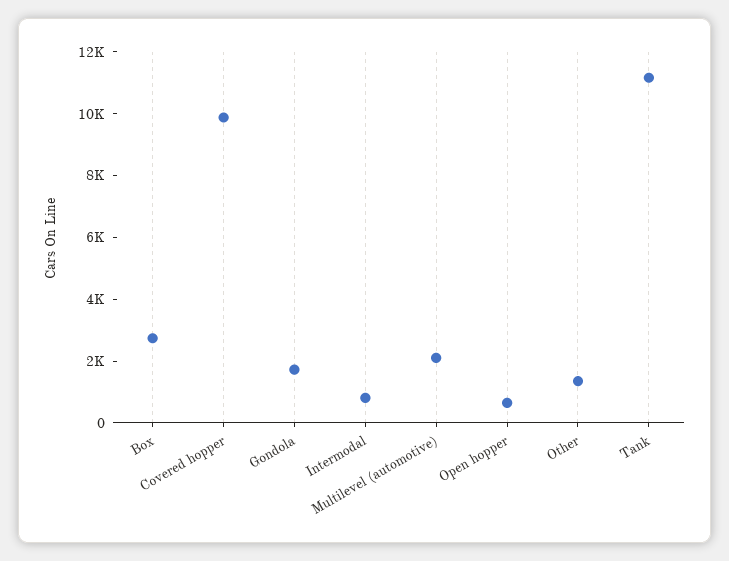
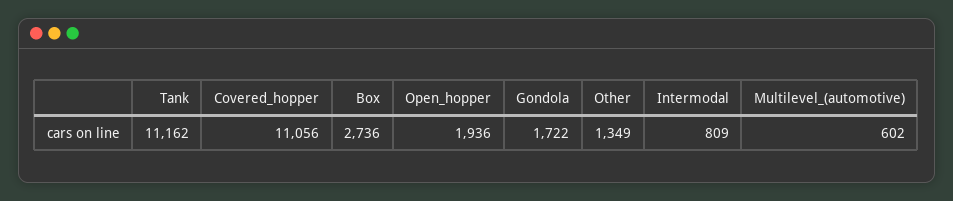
  {
    "Box": 2736,
-   "Covered hopper": 10000,
+   "Covered hopper": 11056,
    "Gondola": 1722,
    "Intermodal": 809,
-   "Multilevel (automotive)": 2000,
+   "Multilevel (automotive)": 602,
-   "Open hopper": 500,
+   "Open hopper": 1936,
    "Other": 1349,
    "Tank": 11162
  }

